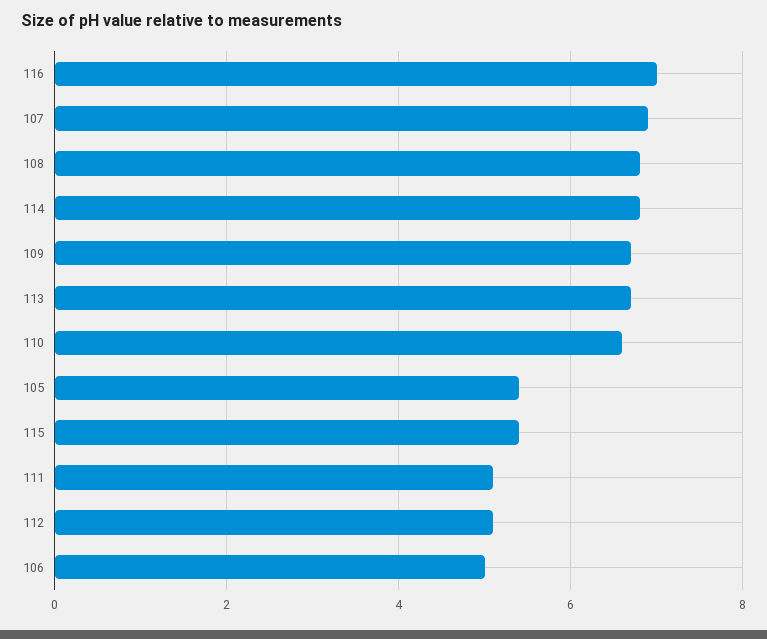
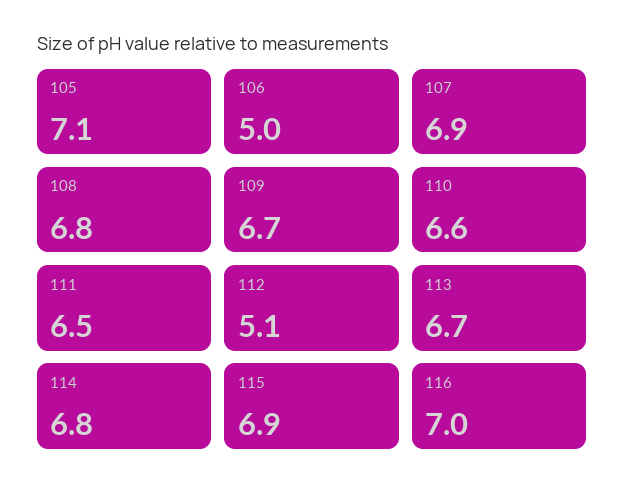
  {
    "116": 7,
    "107": 6.9,
    "108": 6.8,
    "114": 6.8,
    "109": 6.7,
    "113": 6.7,
    "110": 6.6,
-   "105": 5.5,
+   "105": 7.1,
-   "115": 5.5,
+   "115": 6.9,
-   "111": 5,
+   "111": 6.5,
    "112": 5.1,
    "106": 5
  }

